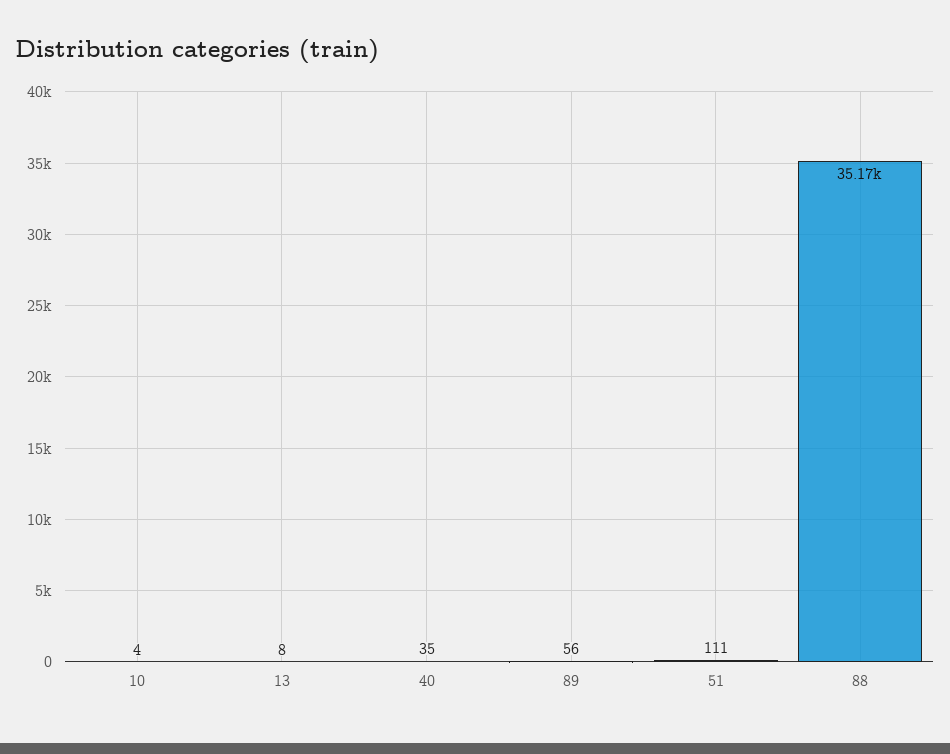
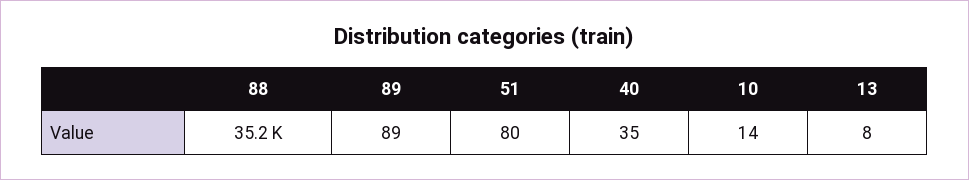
  {
-   "10": 4,
+   "10": 14,
    "13": 8,
    "40": 35,
-   "89": 56,
+   "89": 89,
-   "51": 111,
+   "51": 80,
    "88": 35170
  }

